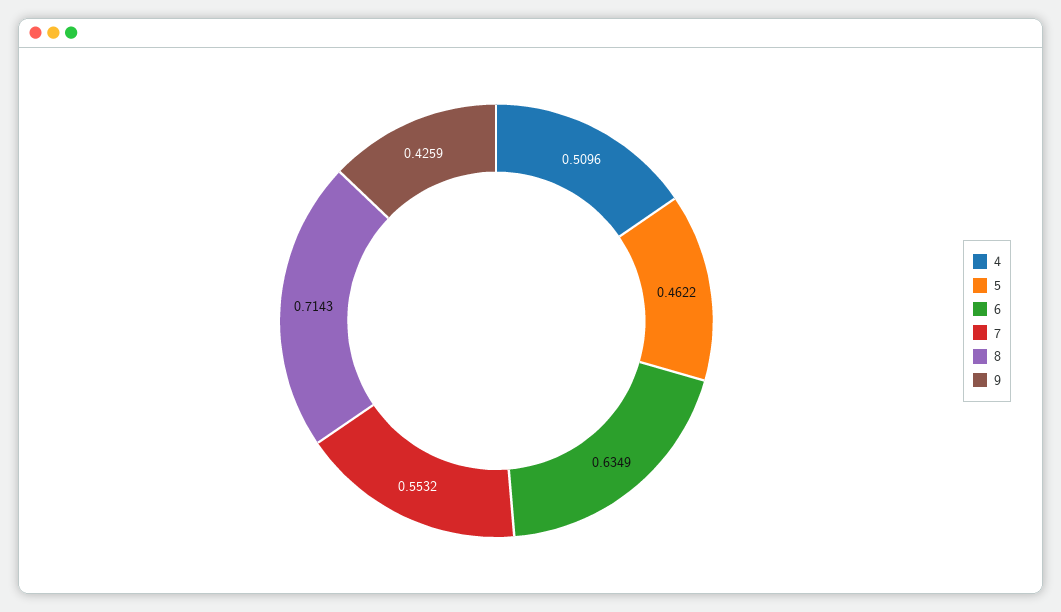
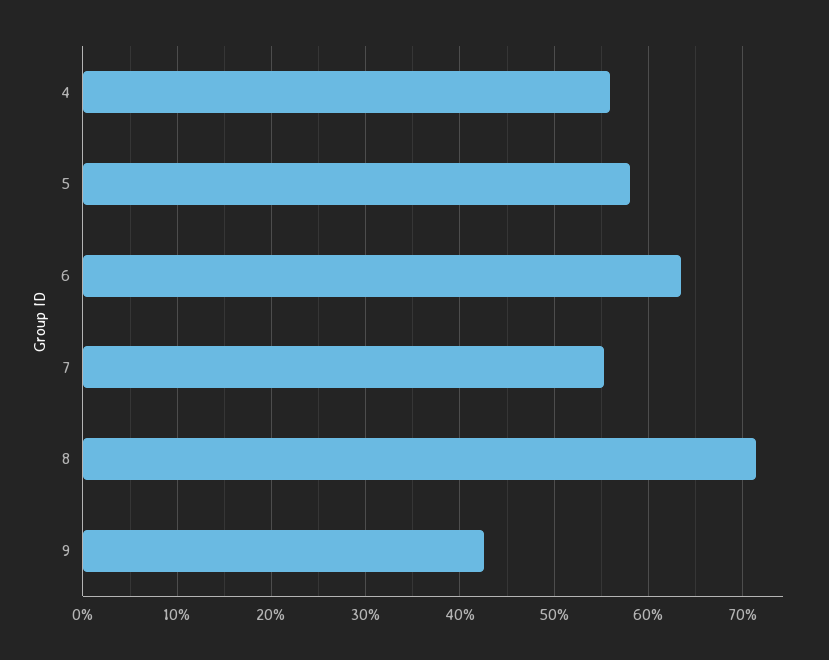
  {
-   "4": 0.5096,
+   "4": 0.56,
-   "5": 0.4622,
+   "5": 0.58,
    "6": 0.6349,
    "7": 0.5532,
    "8": 0.7143,
    "9": 0.4259
  }

